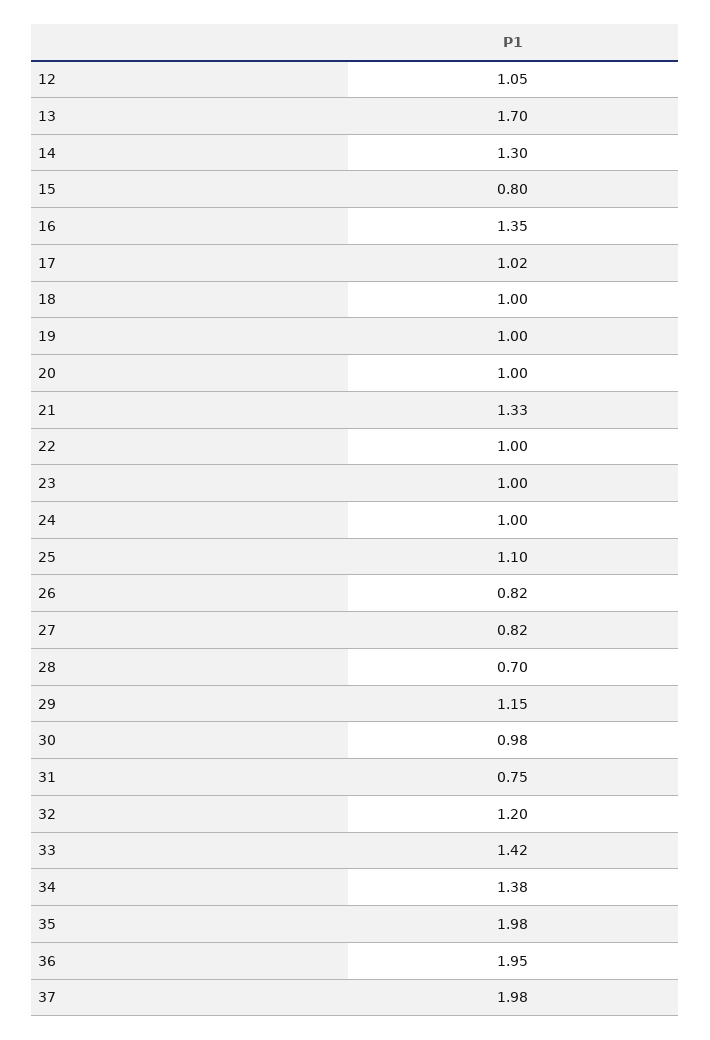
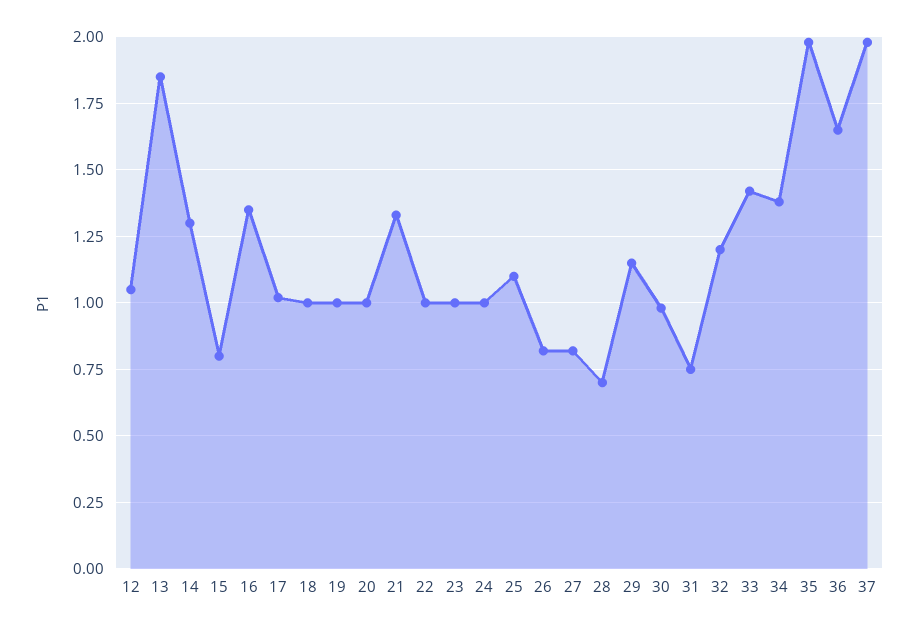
  {
    "12": 1.05,
-   "13": 1.7,
+   "13": 1.85,
    "14": 1.3,
    "15": 0.8,
    "16": 1.35,
    "17": 1.02,
    "18": 1,
    "19": 1,
    "20": 1,
    "21": 1.33,
    "22": 1,
    "23": 1,
    "24": 1,
    "25": 1.1,
    "26": 0.82,
    "27": 0.82,
    "28": 0.7,
    "29": 1.15,
    "30": 0.98,
    "31": 0.75,
    "32": 1.2,
    "33": 1.42,
    "34": 1.38,
    "35": 1.98,
-   "36": 1.95,
+   "36": 1.65,
    "37": 1.98
  }

